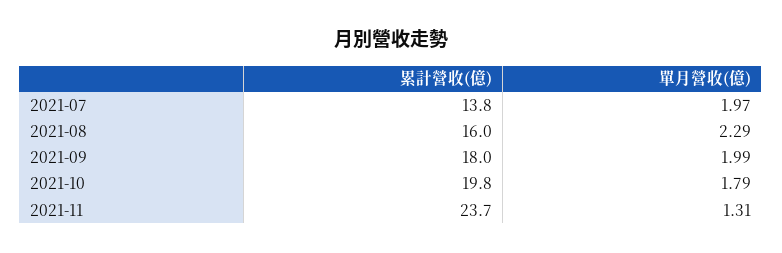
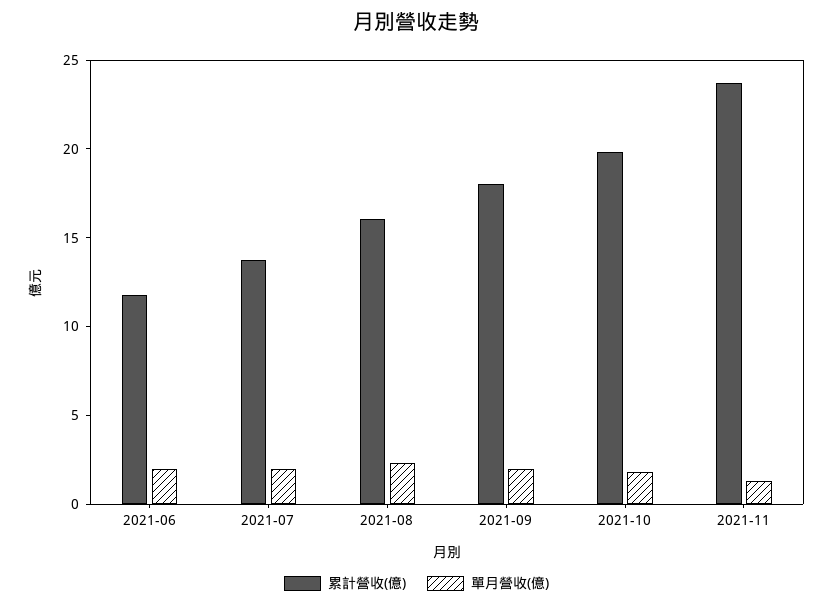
  {
    "累計營收(億)": {
      "2021-07": 13.8,
      "2021-08": 16,
      "2021-09": 18,
      "2021-10": 19.8,
-     "2021-11": 23.7
+     "2021-11": 23.7,
+     "2021-06": 12
    },
    "單月營收(億)": {
      "2021-07": 1.97,
      "2021-08": 2.29,
      "2021-09": 1.99,
      "2021-10": 1.79,
-     "2021-11": 1.31
+     "2021-11": 1.31,
+     "2021-06": 2
    }
  }

